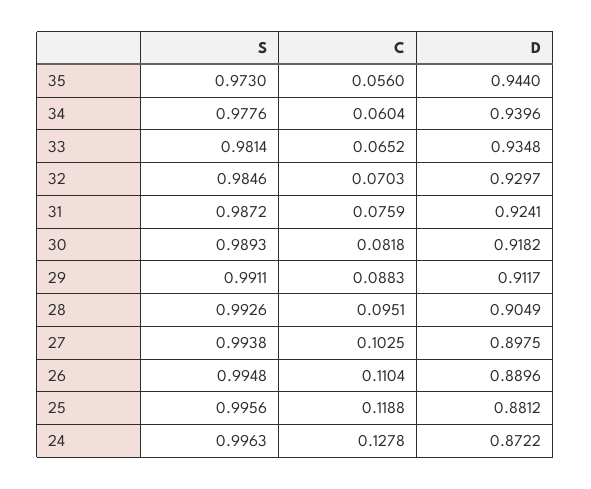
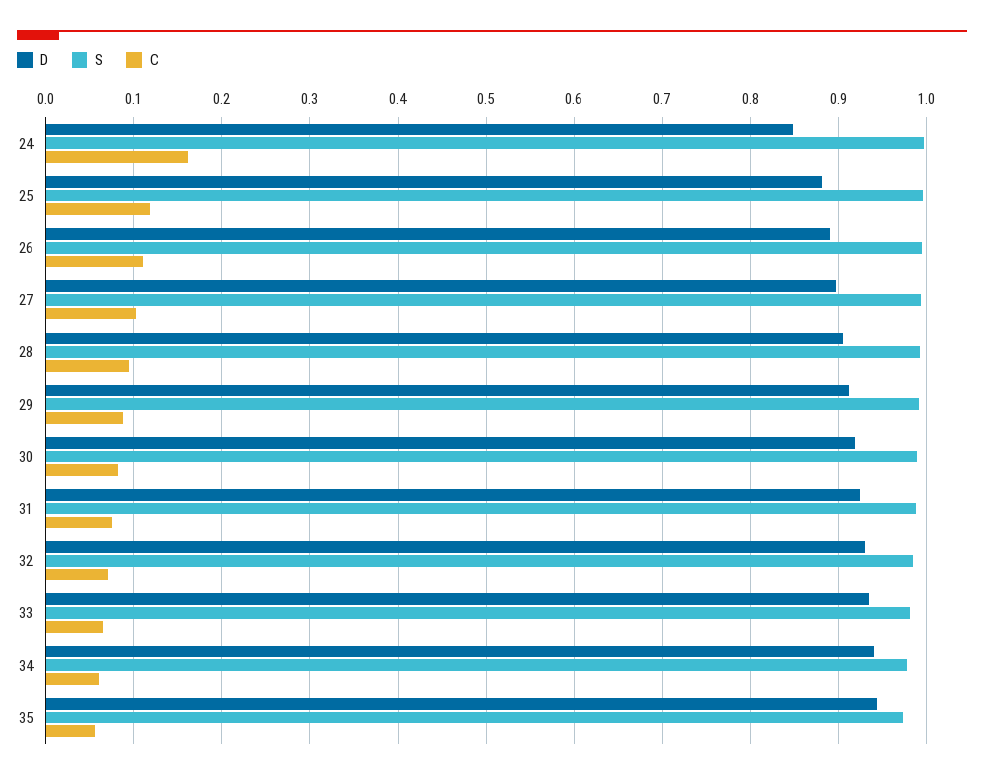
  {
    "S": {
      "35": 0.973,
      "34": 0.9776,
      "33": 0.9814,
      "32": 0.9846,
      "31": 0.9872,
      "30": 0.9893,
      "29": 0.9911,
      "28": 0.9926,
      "27": 0.9938,
      "26": 0.9948,
      "25": 0.9956,
      "24": 0.9963
    },
    "C": {
      "35": 0.056,
      "34": 0.0604,
      "33": 0.0652,
      "32": 0.0703,
      "31": 0.0759,
      "30": 0.0818,
      "29": 0.0883,
      "28": 0.0951,
      "27": 0.1025,
      "26": 0.1104,
      "25": 0.1188,
-     "24": 0.1278
+     "24": 0.16
    },
    "D": {
      "35": 0.944,
      "34": 0.9396,
      "33": 0.9348,
      "32": 0.9297,
      "31": 0.9241,
      "30": 0.9182,
      "29": 0.9117,
      "28": 0.9049,
      "27": 0.8975,
      "26": 0.8896,
      "25": 0.8812,
-     "24": 0.8722
+     "24": 0.85
    }
  }

